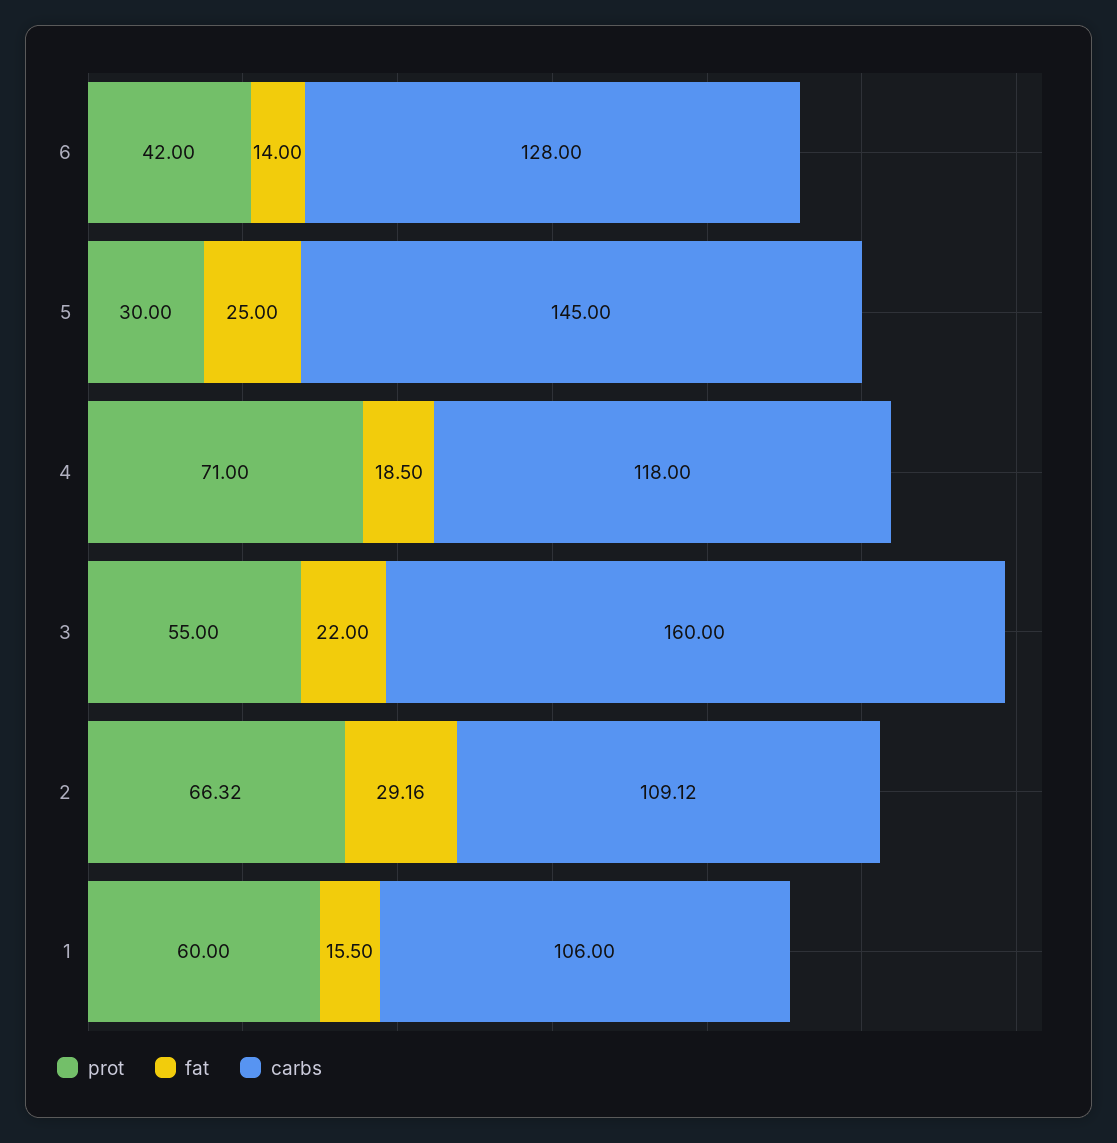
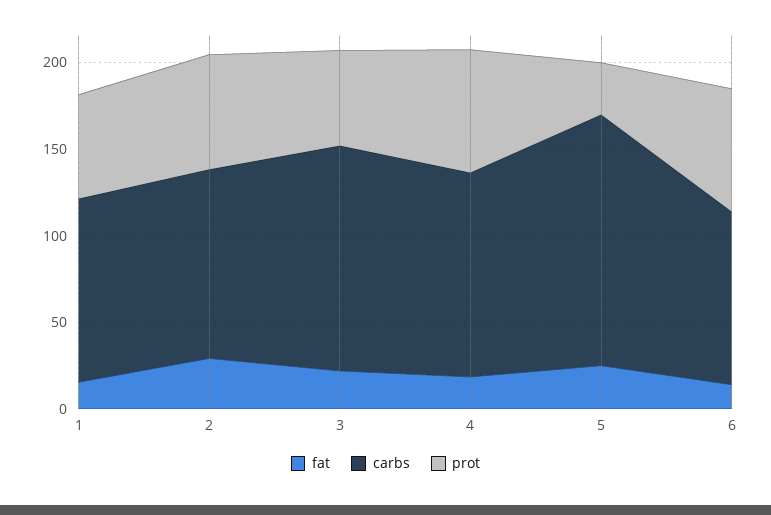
  {
    "prot": {
-     "6": 42,
+     "6": 70,
      "5": 30,
      "4": 71,
      "3": 55,
      "2": 66.32,
      "1": 60
    },
    "fat": {
      "6": 14,
      "5": 25,
      "4": 18.5,
      "3": 22,
      "2": 29.16,
      "1": 15.5
    },
    "carbs": {
-     "6": 128,
+     "6": 100,
      "5": 145,
      "4": 118,
-     "3": 160,
+     "3": 130,
      "2": 109.12,
      "1": 106
    }
  }

